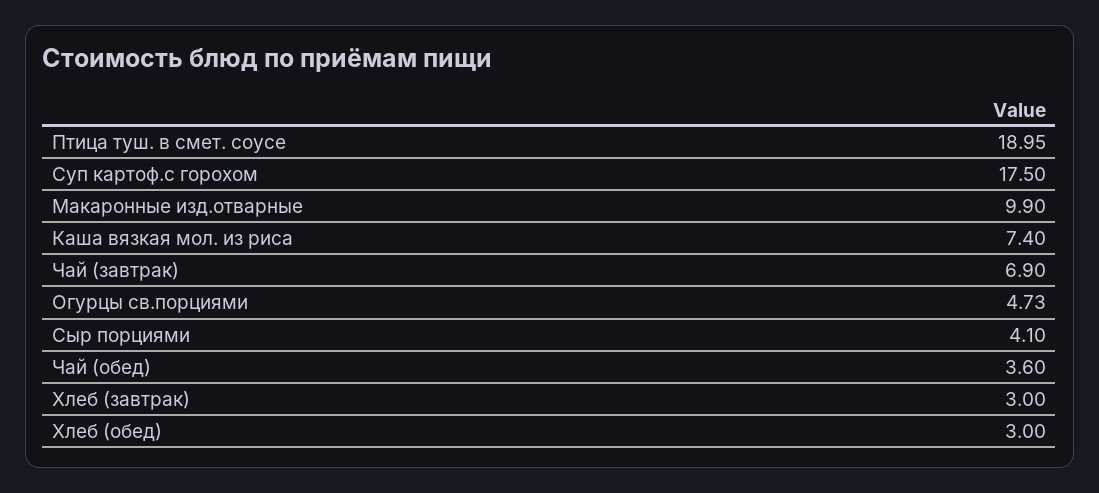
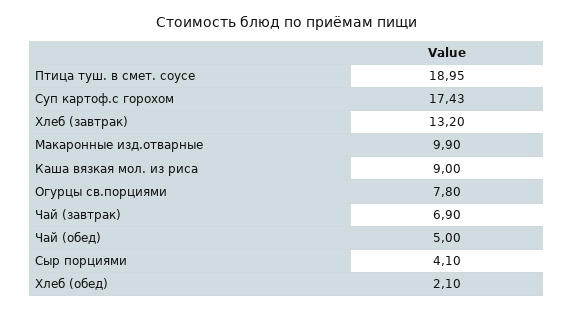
  {
    "Птица туш. в смет. соусе": 18.95,
-   "Суп картоф.с горохом": 17.5,
+   "Суп картоф.с горохом": 17.43,
    "Макаронные изд.отварные": 9.9,
-   "Каша вязкая мол. из риса": 7.4,
+   "Каша вязкая мол. из риса": 9,
    "Чай (завтрак)": 6.9,
-   "Огурцы св.порциями": 4.73,
+   "Огурцы св.порциями": 7.8,
    "Сыр порциями": 4.1,
-   "Чай (обед)": 3.6,
+   "Чай (обед)": 5,
-   "Хлеб (завтрак)": 3,
+   "Хлеб (завтрак)": 13.2,
-   "Хлеб (обед)": 3
+   "Хлеб (обед)": 2.1
  }

